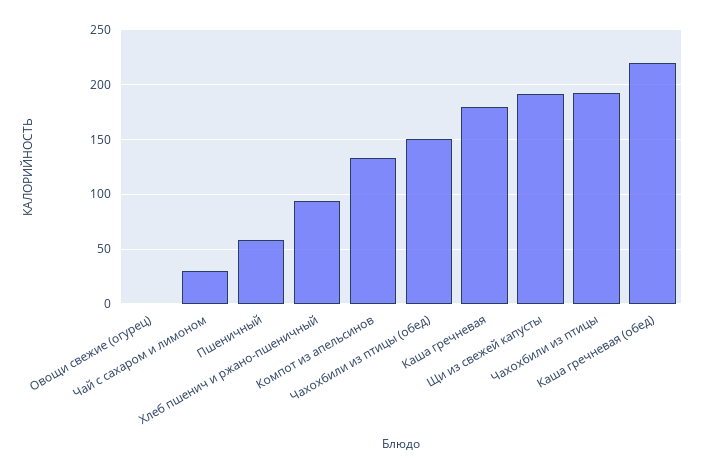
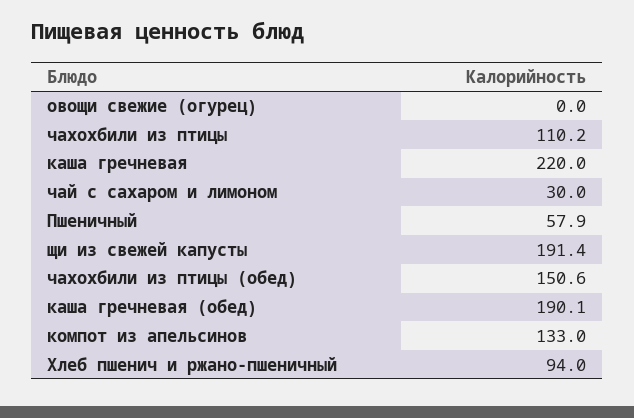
  {
    "Овощи свежие (огурец)": 0,
    "Чай с сахаром и лимоном": 30,
    "Пшеничный": 57.9,
    "Хлеб пшенич и ржано-пшеничный": 94,
    "Компот из апельсинов": 133,
    "Чахохбили из птицы (обед)": 150.6,
-   "Каша гречневая": 180,
+   "Каша гречневая": 220,
    "Щи из свежей капусты": 191.4,
-   "Чахохбили из птицы": 190,
+   "Чахохбили из птицы": 110.2,
-   "Каша гречневая (обед)": 220
+   "Каша гречневая (обед)": 190.1
  }

